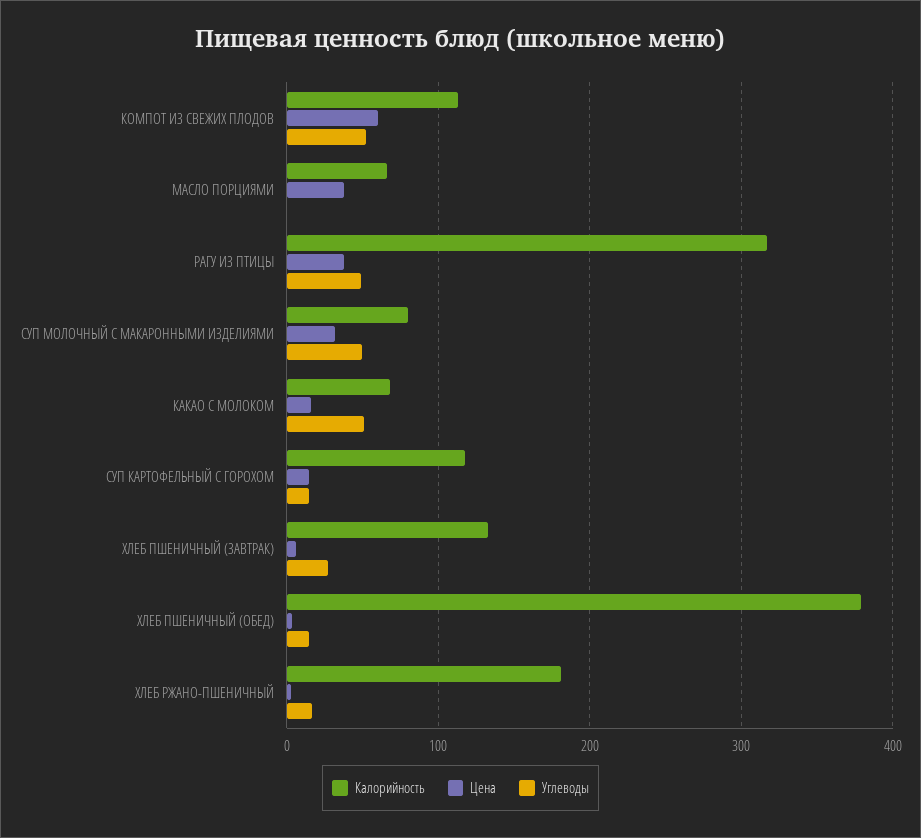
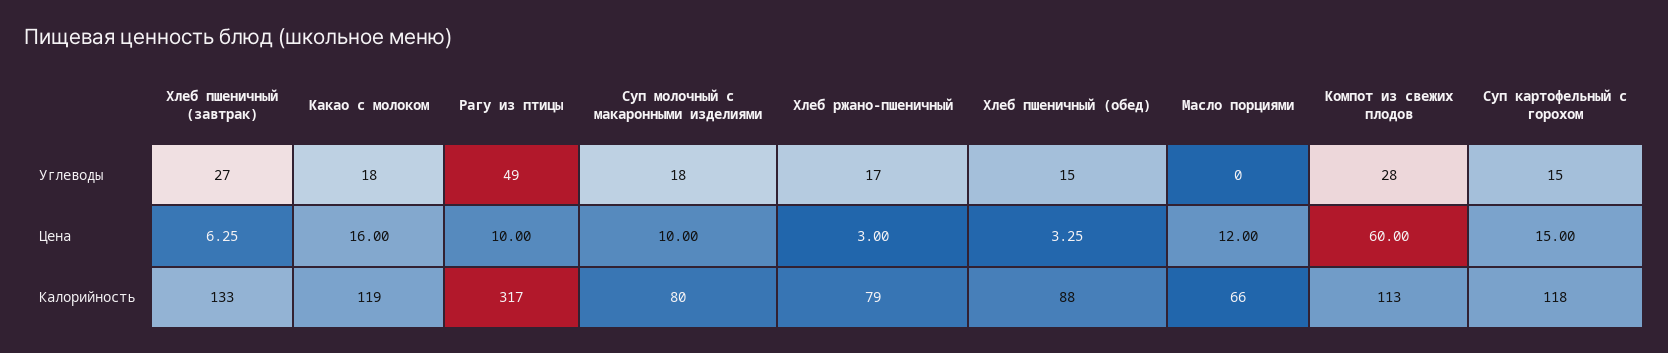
  {
    "Калорийность": {
      "КОМПОТ ИЗ СВЕЖИХ ПЛОДОВ": 113,
      "МАСЛО ПОРЦИЯМИ": 66,
      "РАГУ ИЗ ПТИЦЫ": 317,
      "СУП МОЛОЧНЫЙ С МАКАРОННЫМИ ИЗДЕЛИЯМИ": 80,
-     "КАКАО С МОЛОКОМ": 70,
+     "КАКАО С МОЛОКОМ": 119,
      "СУП КАРТОФЕЛЬНЫЙ С ГОРОХОМ": 118,
      "ХЛЕБ ПШЕНИЧНЫЙ (ЗАВТРАК)": 133,
-     "ХЛЕБ ПШЕНИЧНЫЙ (ОБЕД)": 380,
+     "ХЛЕБ ПШЕНИЧНЫЙ (ОБЕД)": 88,
-     "ХЛЕБ РЖАНО-ПШЕНИЧНЫЙ": 180
+     "ХЛЕБ РЖАНО-ПШЕНИЧНЫЙ": 79
    },
    "Цена": {
      "КОМПОТ ИЗ СВЕЖИХ ПЛОДОВ": 60,
-     "МАСЛО ПОРЦИЯМИ": 40,
+     "МАСЛО ПОРЦИЯМИ": 12,
-     "РАГУ ИЗ ПТИЦЫ": 40,
+     "РАГУ ИЗ ПТИЦЫ": 10,
-     "СУП МОЛОЧНЫЙ С МАКАРОННЫМИ ИЗДЕЛИЯМИ": 30,
+     "СУП МОЛОЧНЫЙ С МАКАРОННЫМИ ИЗДЕЛИЯМИ": 10,
      "КАКАО С МОЛОКОМ": 16,
      "СУП КАРТОФЕЛЬНЫЙ С ГОРОХОМ": 15,
      "ХЛЕБ ПШЕНИЧНЫЙ (ЗАВТРАК)": 6.25,
      "ХЛЕБ ПШЕНИЧНЫЙ (ОБЕД)": 3.25,
      "ХЛЕБ РЖАНО-ПШЕНИЧНЫЙ": 3
    },
    "Углеводы": {
-     "КОМПОТ ИЗ СВЕЖИХ ПЛОДОВ": 50,
+     "КОМПОТ ИЗ СВЕЖИХ ПЛОДОВ": 28,
      "МАСЛО ПОРЦИЯМИ": 0,
      "РАГУ ИЗ ПТИЦЫ": 49,
-     "СУП МОЛОЧНЫЙ С МАКАРОННЫМИ ИЗДЕЛИЯМИ": 50,
+     "СУП МОЛОЧНЫЙ С МАКАРОННЫМИ ИЗДЕЛИЯМИ": 18,
-     "КАКАО С МОЛОКОМ": 50,
+     "КАКАО С МОЛОКОМ": 18,
      "СУП КАРТОФЕЛЬНЫЙ С ГОРОХОМ": 15,
      "ХЛЕБ ПШЕНИЧНЫЙ (ЗАВТРАК)": 27,
      "ХЛЕБ ПШЕНИЧНЫЙ (ОБЕД)": 15,
      "ХЛЕБ РЖАНО-ПШЕНИЧНЫЙ": 17
    }
  }

